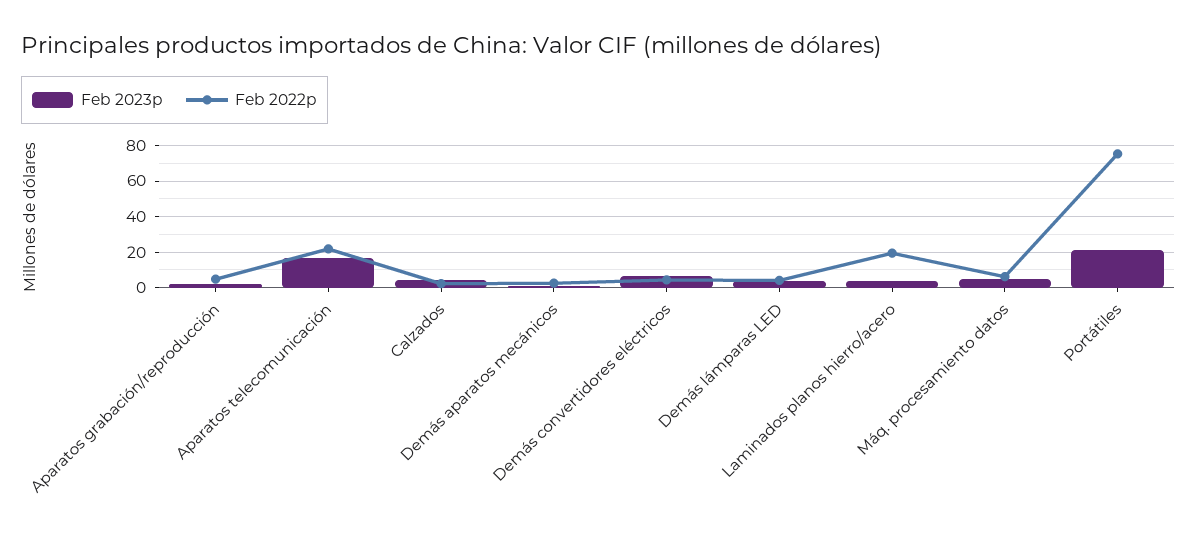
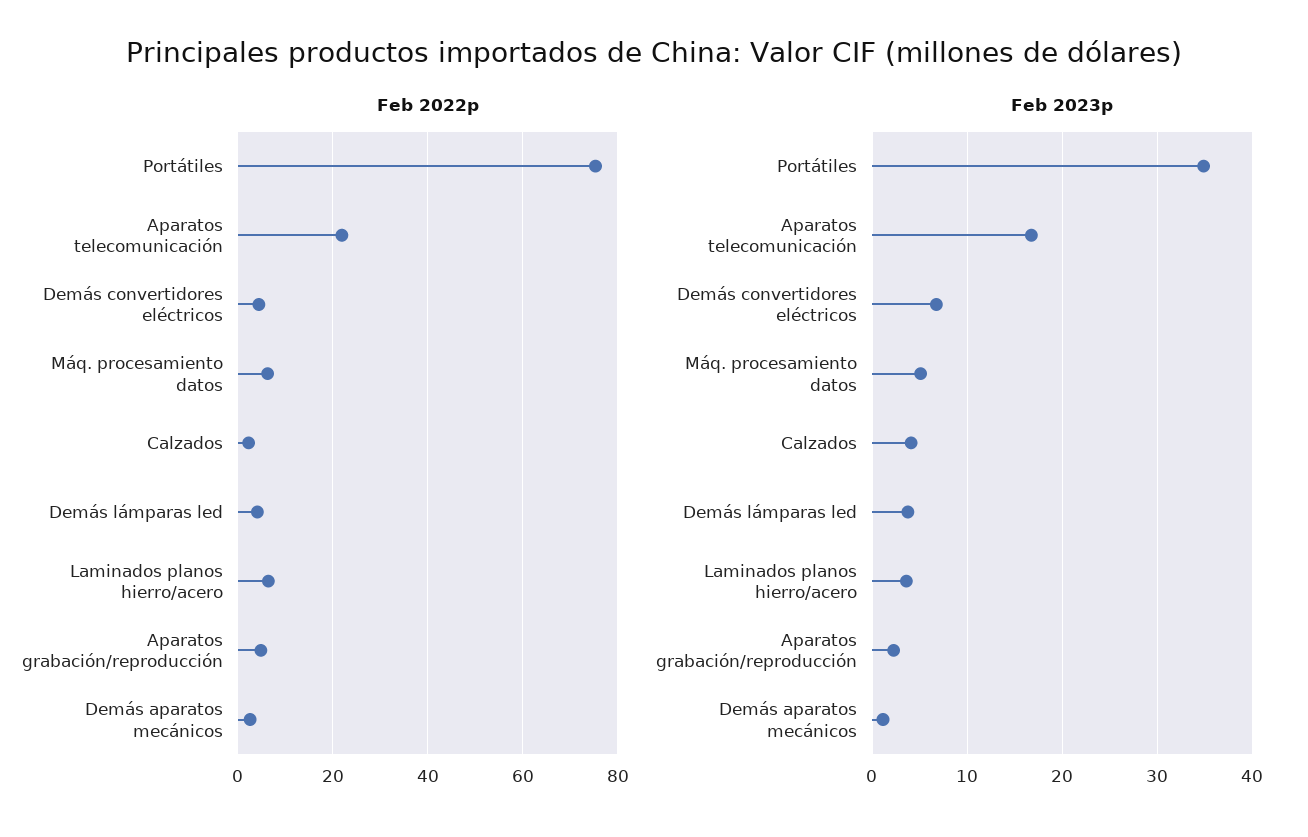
  {
    "Feb 2023p": {
      "Aparatos grabación/reproducción": 2,
      "Aparatos telecomunicación": 17,
      "Calzados": 4,
      "Demás aparatos mecánicos": 1,
      "Demás convertidores eléctricos": 7,
      "Demás lámparas LED": 4,
      "Laminados planos hierro/acero": 4,
      "Máq. procesamiento datos": 5,
-     "Portátiles": 20
+     "Portátiles": 35
    },
    "Feb 2022p": {
      "Aparatos grabación/reproducción": 4,
      "Aparatos telecomunicación": 22,
      "Calzados": 2,
      "Demás aparatos mecánicos": 2,
      "Demás convertidores eléctricos": 4,
      "Demás lámparas LED": 4,
-     "Laminados planos hierro/acero": 20,
+     "Laminados planos hierro/acero": 6,
      "Máq. procesamiento datos": 6,
      "Portátiles": 76
    }
  }

